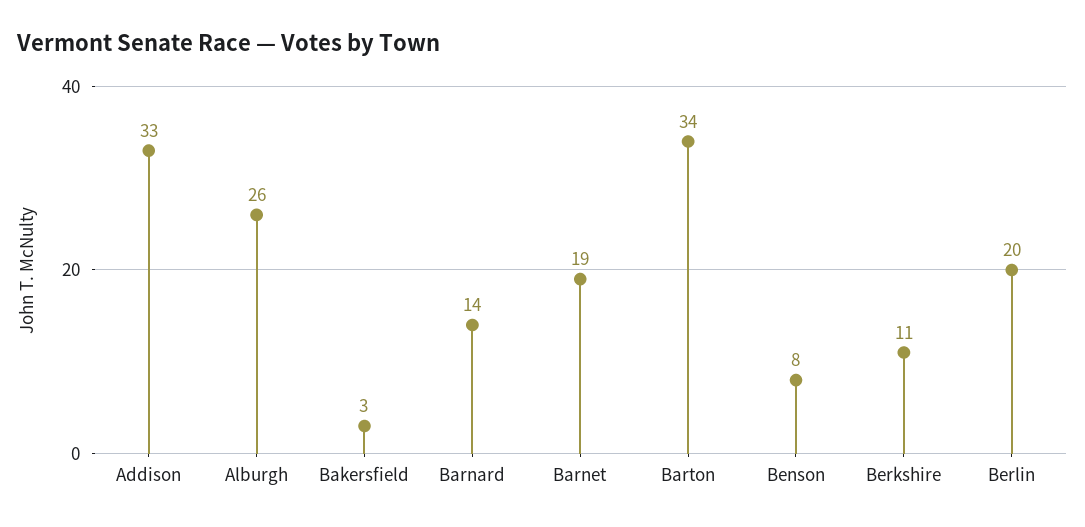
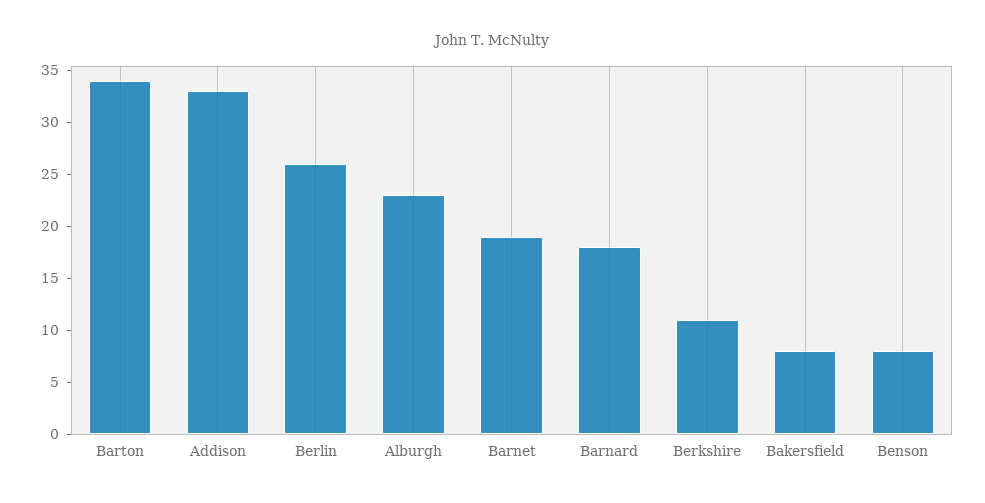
  {
    "Addison": 33,
-   "Alburgh": 26,
+   "Alburgh": 23,
-   "Bakersfield": 3,
+   "Bakersfield": 8,
-   "Barnard": 14,
+   "Barnard": 18,
    "Barnet": 19,
    "Barton": 34,
    "Benson": 8,
    "Berkshire": 11,
-   "Berlin": 20
+   "Berlin": 26
  }

